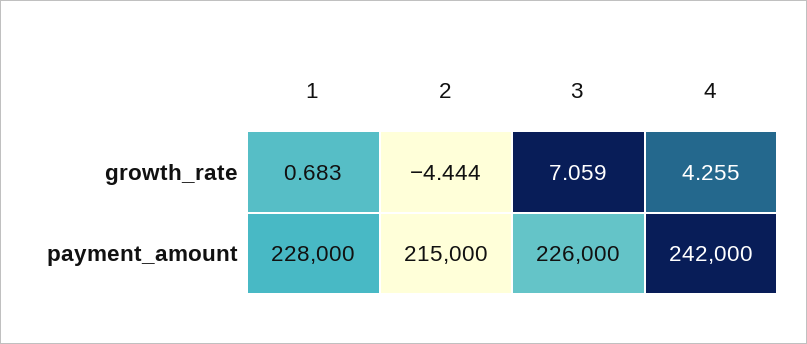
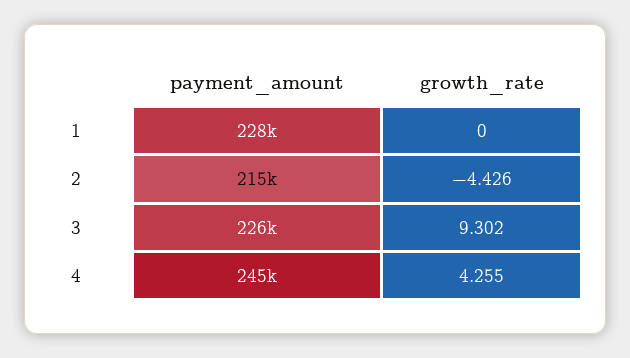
  {
    "1": {
-     "growth_rate": 0.683,
+     "growth_rate": 0,
      "payment_amount": 228000
    },
    "2": {
-     "growth_rate": -4.444,
+     "growth_rate": -4.426,
      "payment_amount": 215000
    },
    "3": {
-     "growth_rate": 7.059,
+     "growth_rate": 9.302,
      "payment_amount": 226000
    },
    "4": {
      "growth_rate": 4.255,
-     "payment_amount": 242000
+     "payment_amount": 245000
    }
  }

